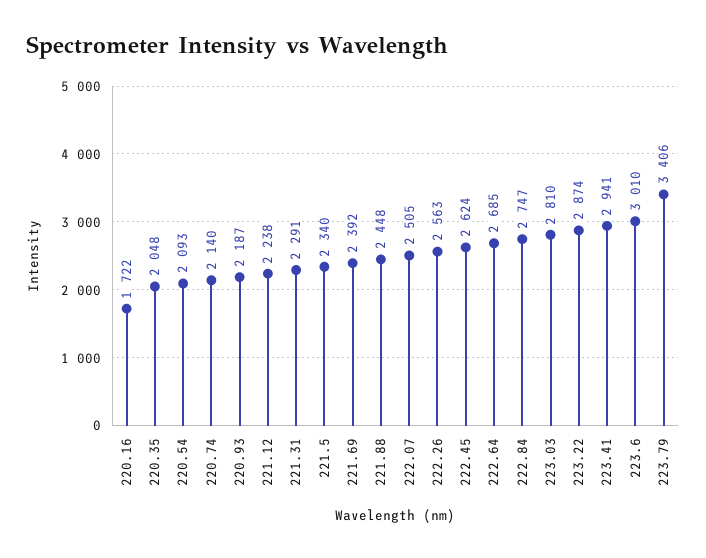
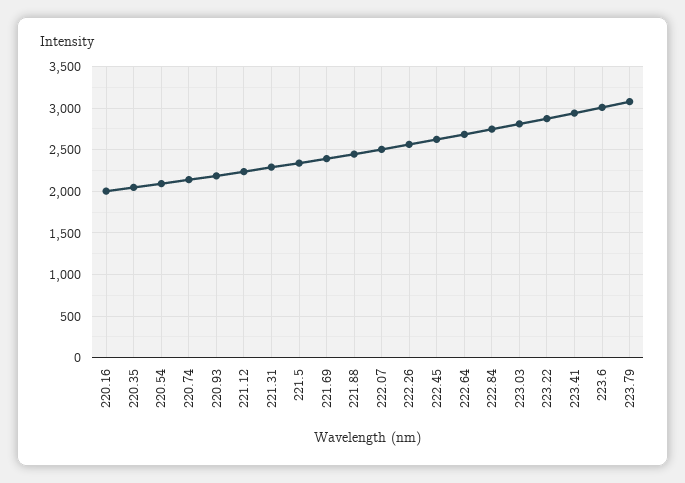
  {
-   "220.16": 1722,
+   "220.16": 2000,
    "220.35": 2048,
    "220.54": 2093,
    "220.74": 2140,
    "220.93": 2187,
    "221.12": 2238,
    "221.31": 2291,
    "221.5": 2340,
    "221.69": 2392,
    "221.88": 2448,
    "222.07": 2505,
    "222.26": 2563,
    "222.45": 2624,
    "222.64": 2685,
    "222.84": 2747,
    "223.03": 2810,
    "223.22": 2874,
    "223.41": 2941,
    "223.6": 3010,
-   "223.79": 3406
+   "223.79": 3100
  }

